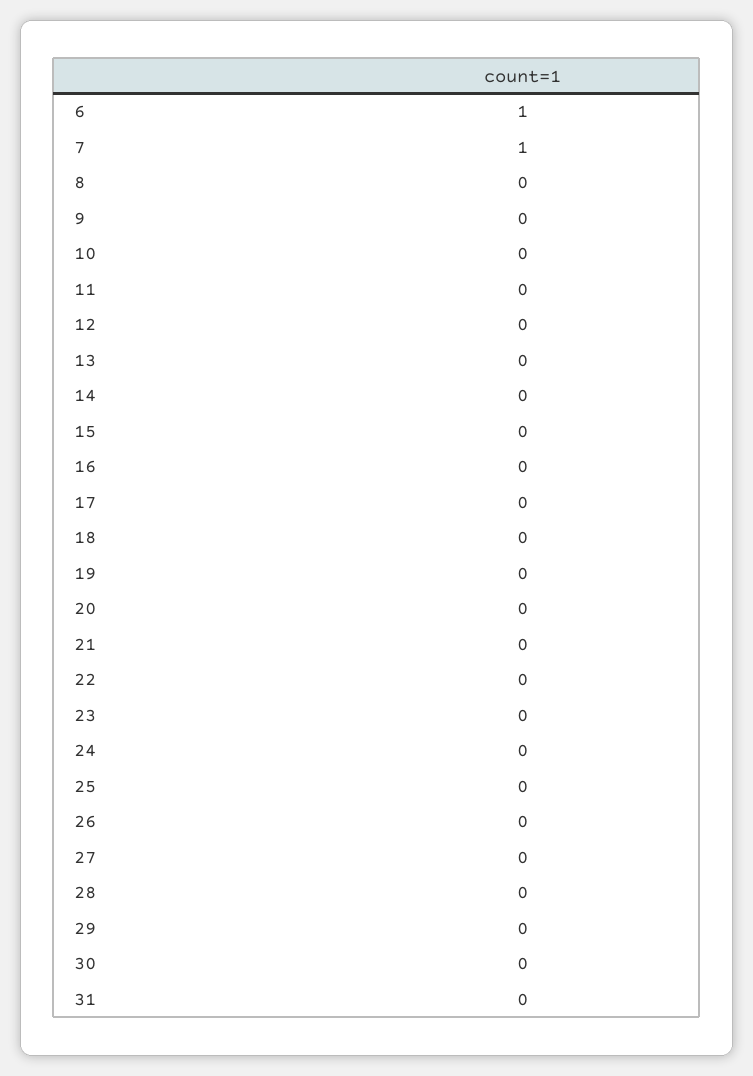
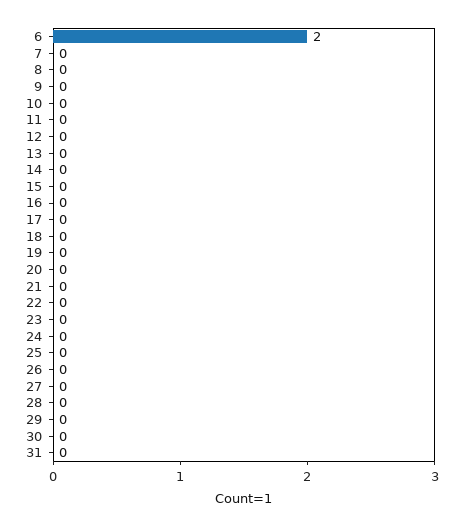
  {
-   "6": 1,
+   "6": 2,
-   "7": 1,
+   "7": 0,
    "8": 0,
    "9": 0,
    "10": 0,
    "11": 0,
    "12": 0,
    "13": 0,
    "14": 0,
    "15": 0,
    "16": 0,
    "17": 0,
    "18": 0,
    "19": 0,
    "20": 0,
    "21": 0,
    "22": 0,
    "23": 0,
    "24": 0,
    "25": 0,
    "26": 0,
    "27": 0,
    "28": 0,
    "29": 0,
    "30": 0,
    "31": 0
  }

